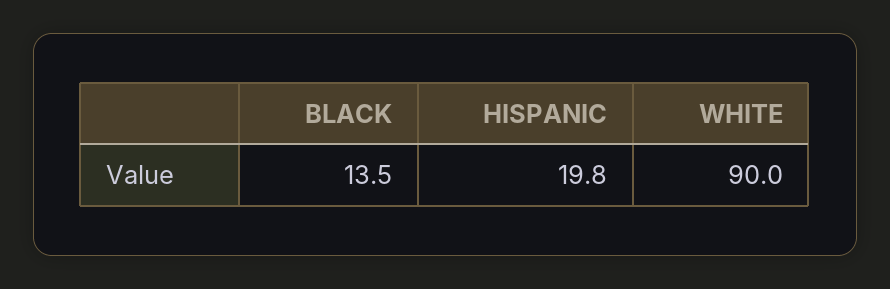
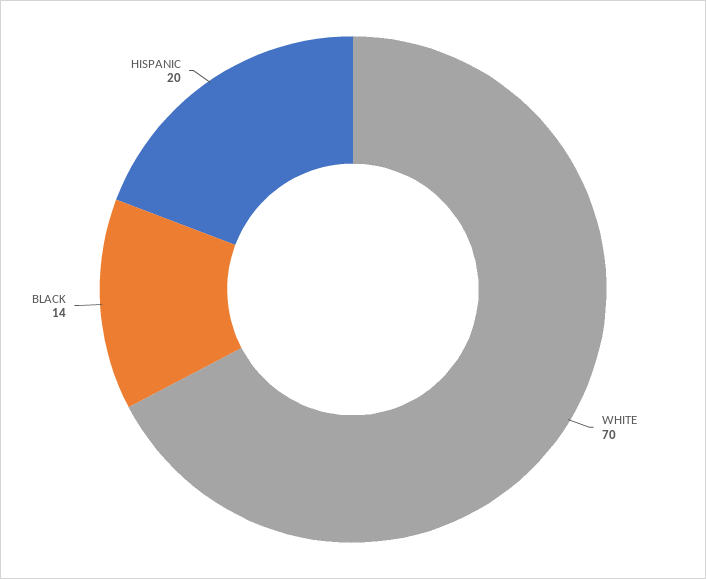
  {
    "BLACK": 13.5,
    "HISPANIC": 19.8,
-   "WHITE": 90
+   "WHITE": 70
  }

